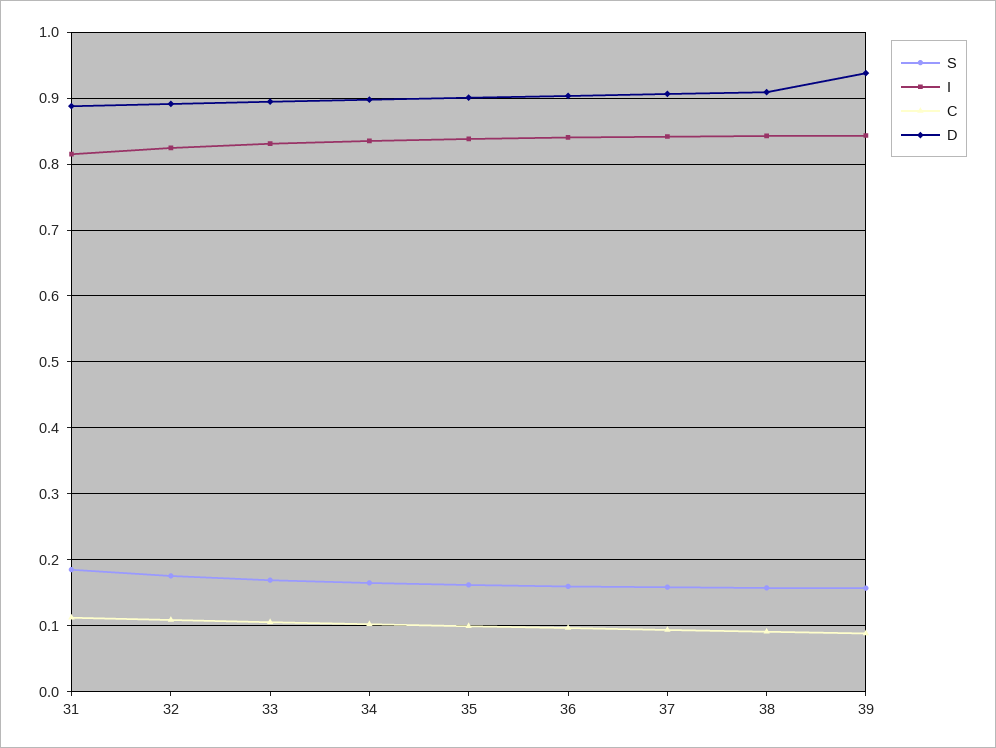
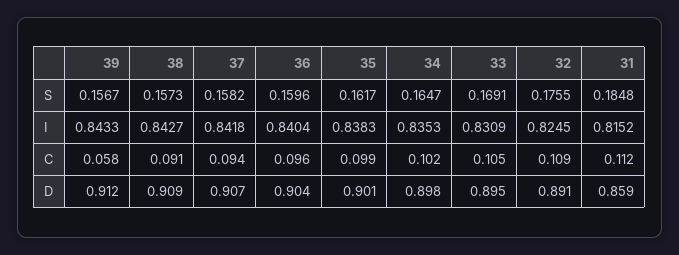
  {
    "S": {
      "31": 0.1848,
      "32": 0.1755,
      "33": 0.1691,
      "34": 0.1647,
      "35": 0.1617,
      "36": 0.1596,
      "37": 0.1582,
      "38": 0.1573,
      "39": 0.1567
    },
    "I": {
      "31": 0.8152,
      "32": 0.8245,
      "33": 0.8309,
      "34": 0.8353,
      "35": 0.8383,
      "36": 0.8404,
      "37": 0.8418,
      "38": 0.8427,
      "39": 0.8433
    },
    "C": {
      "31": 0.112,
      "32": 0.109,
      "33": 0.105,
      "34": 0.102,
      "35": 0.099,
      "36": 0.096,
      "37": 0.094,
      "38": 0.091,
-     "39": 0.09
+     "39": 0.058
    },
    "D": {
-     "31": 0.89,
+     "31": 0.859,
      "32": 0.891,
      "33": 0.895,
      "34": 0.898,
      "35": 0.901,
      "36": 0.904,
      "37": 0.907,
      "38": 0.909,
-     "39": 0.94
+     "39": 0.912
    }
  }

